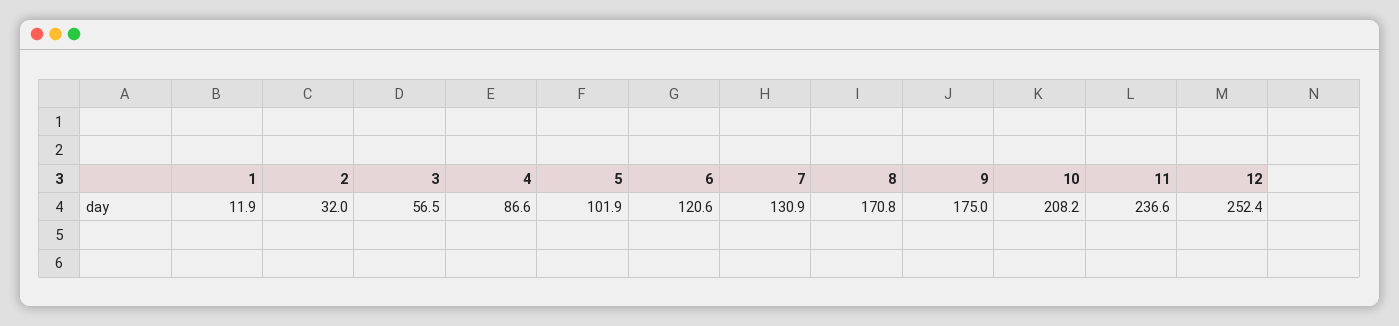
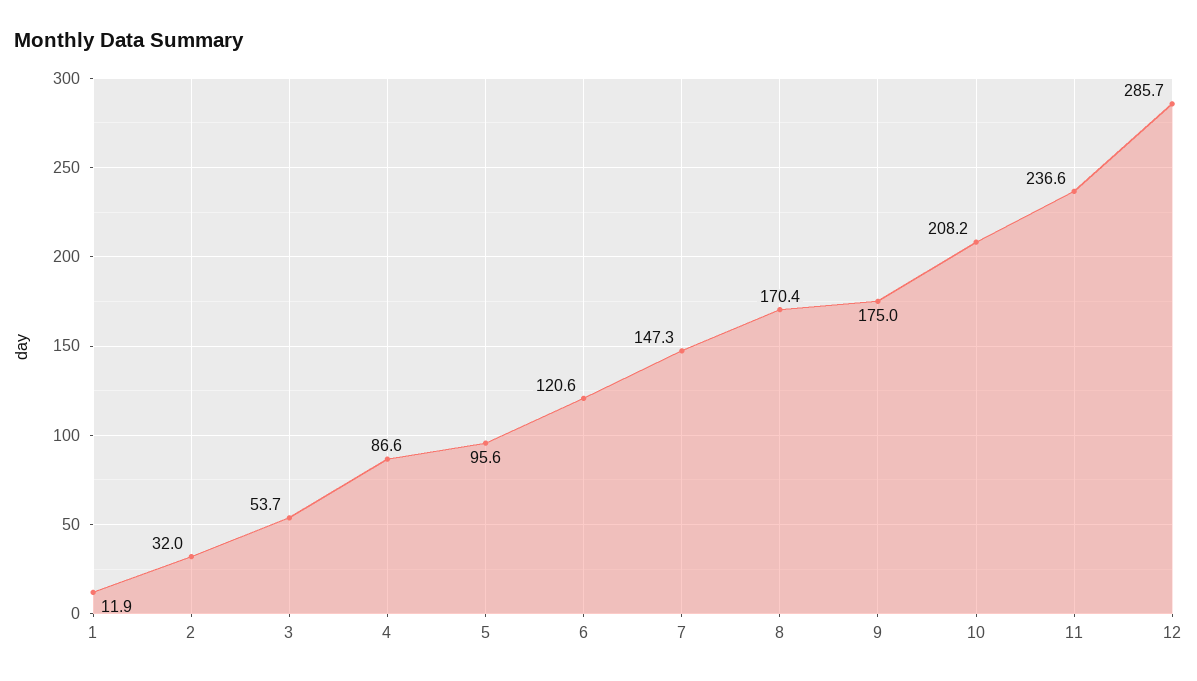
  {
    "1": 11.9,
    "2": 32,
-   "3": 56.5,
+   "3": 53.7,
    "4": 86.6,
-   "5": 101.9,
+   "5": 95.6,
    "6": 120.6,
-   "7": 130.9,
+   "7": 147.3,
-   "8": 170.8,
+   "8": 170.4,
    "9": 175,
    "10": 208.2,
    "11": 236.6,
-   "12": 252.4
+   "12": 285.7
  }

